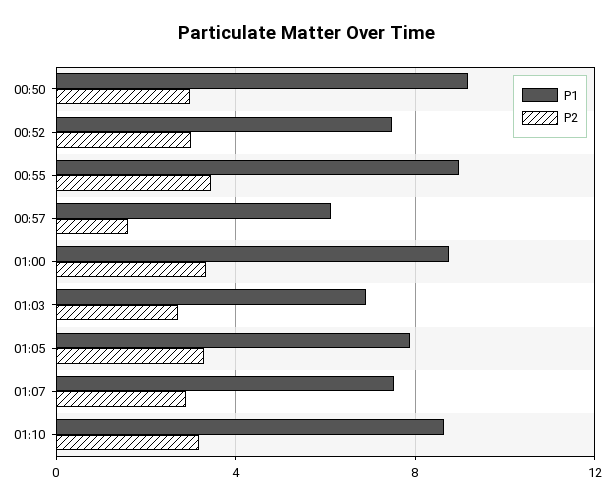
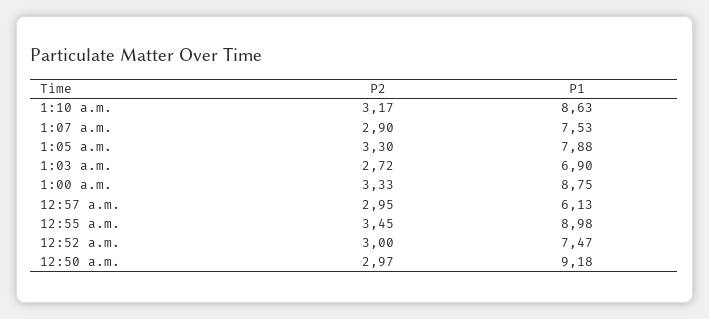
  {
    "P1": {
      "00:50": 9.18,
      "00:52": 7.47,
      "00:55": 8.98,
      "00:57": 6.13,
      "01:00": 8.75,
      "01:03": 6.9,
      "01:05": 7.88,
      "01:07": 7.53,
      "01:10": 8.63
    },
    "P2": {
      "00:50": 2.97,
      "00:52": 3,
      "00:55": 3.45,
-     "00:57": 1.5,
+     "00:57": 2.95,
      "01:00": 3.33,
      "01:03": 2.72,
      "01:05": 3.3,
      "01:07": 2.9,
      "01:10": 3.17
    }
  }

